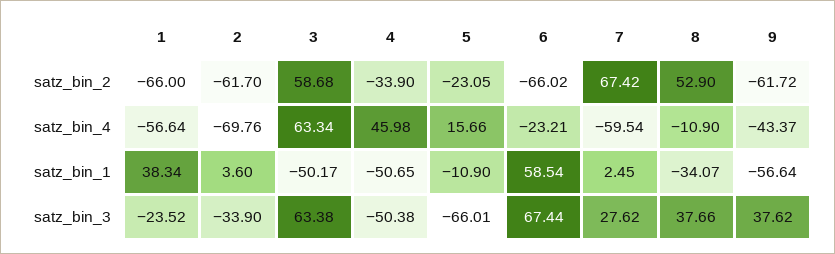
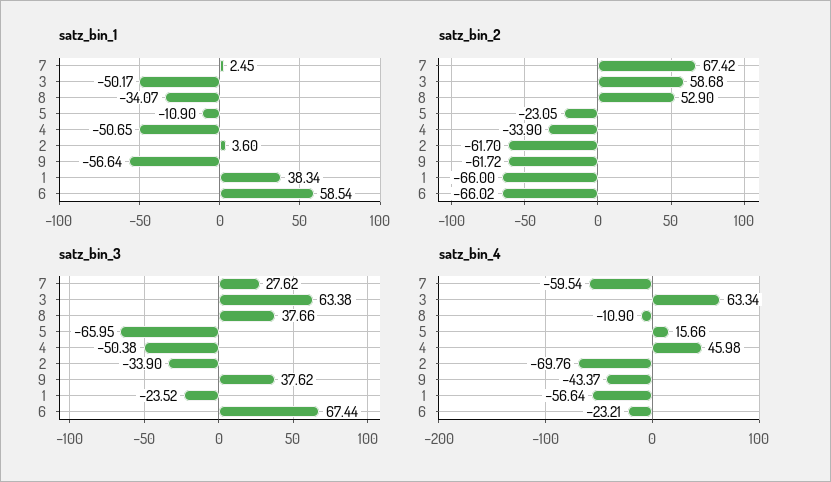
  {
    "satz_bin_2": {
      "1": -66,
      "2": -61.7,
      "3": 58.68,
      "4": -33.9,
      "5": -23.05,
      "6": -66.02,
      "7": 67.42,
      "8": 52.9,
      "9": -61.72
    },
    "satz_bin_4": {
      "1": -56.64,
      "2": -69.76,
      "3": 63.34,
      "4": 45.98,
      "5": 15.66,
      "6": -23.21,
      "7": -59.54,
      "8": -10.9,
      "9": -43.37
    },
    "satz_bin_1": {
      "1": 38.34,
      "2": 3.6,
      "3": -50.17,
      "4": -50.65,
      "5": -10.9,
      "6": 58.54,
      "7": 2.45,
      "8": -34.07,
      "9": -56.64
    },
    "satz_bin_3": {
      "1": -23.52,
      "2": -33.9,
      "3": 63.38,
      "4": -50.38,
-     "5": -66.01,
+     "5": -65.95,
      "6": 67.44,
      "7": 27.62,
      "8": 37.66,
      "9": 37.62
    }
  }

